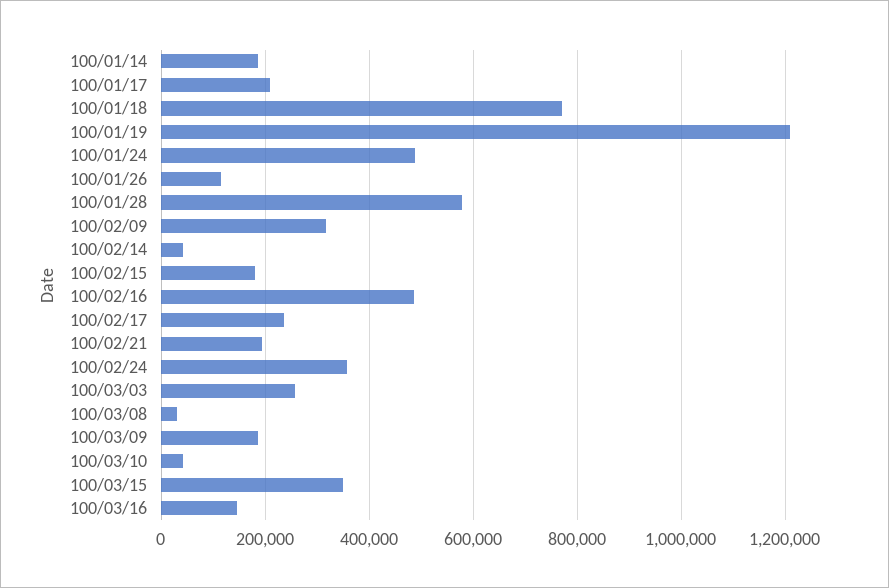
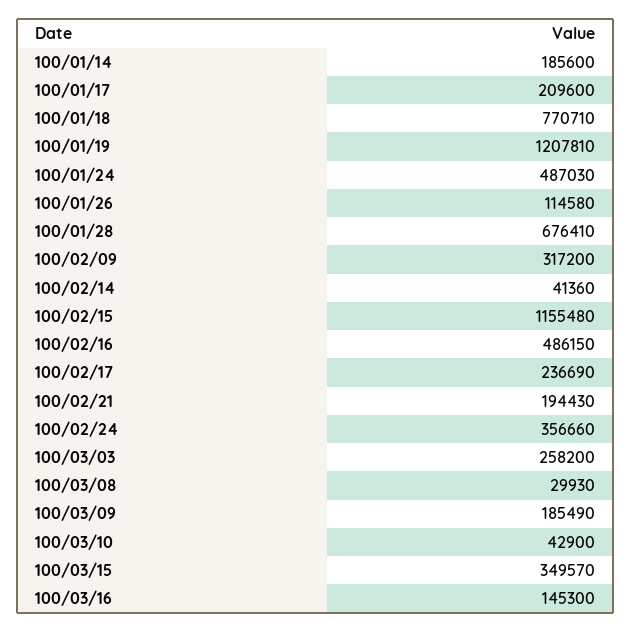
  {
    "100/01/14": 185600,
    "100/01/17": 209600,
    "100/01/18": 770710,
    "100/01/19": 1207810,
    "100/01/24": 487030,
    "100/01/26": 114580,
-   "100/01/28": 580000,
+   "100/01/28": 676410,
    "100/02/09": 317200,
    "100/02/14": 41360,
-   "100/02/15": 180000,
+   "100/02/15": 1155480,
    "100/02/16": 486150,
    "100/02/17": 236690,
    "100/02/21": 194430,
    "100/02/24": 356660,
    "100/03/03": 258200,
    "100/03/08": 29930,
    "100/03/09": 185490,
    "100/03/10": 42900,
    "100/03/15": 349570,
    "100/03/16": 145300
  }

